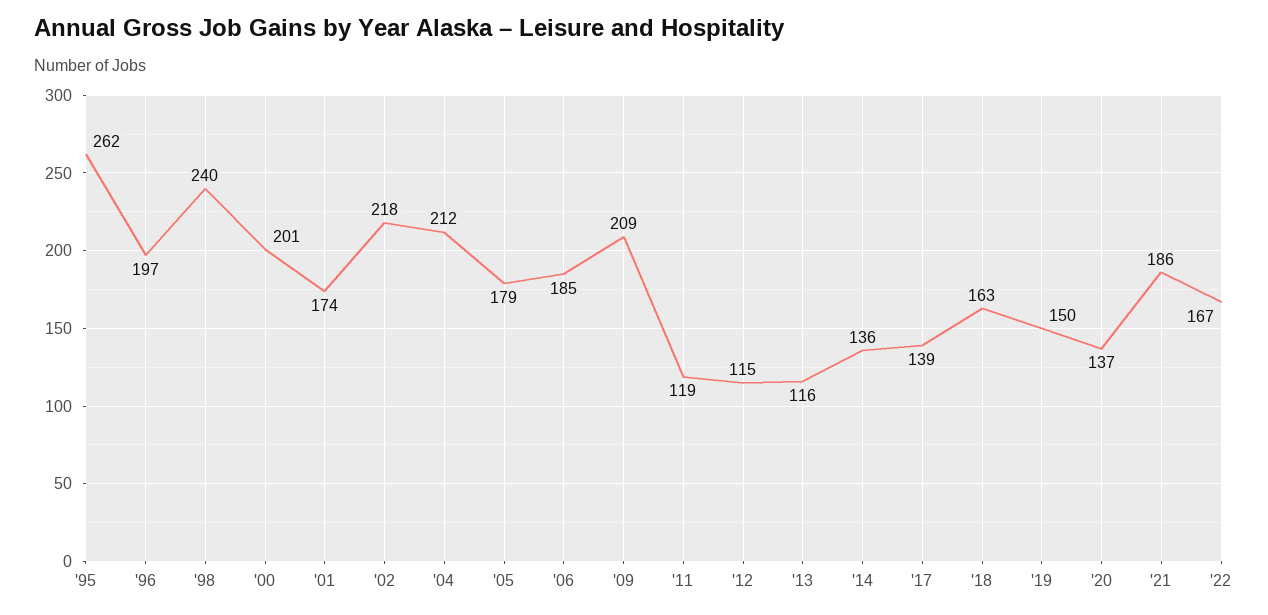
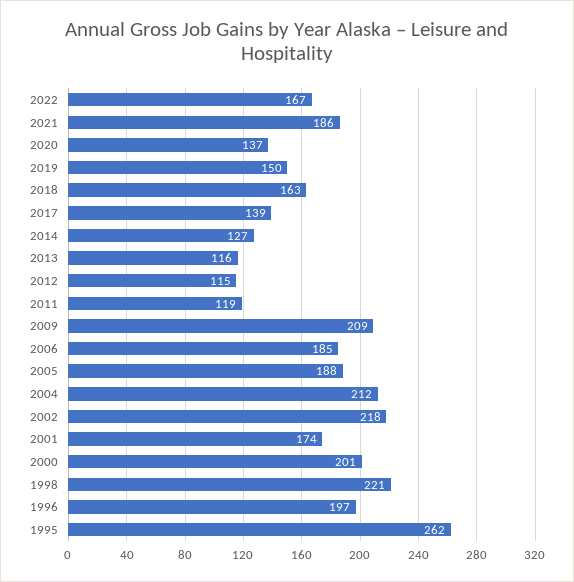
  {
    "'95": 262,
    "'96": 197,
-   "'98": 240,
+   "'98": 221,
    "'00": 201,
    "'01": 174,
    "'02": 218,
    "'04": 212,
-   "'05": 179,
+   "'05": 188,
    "'06": 185,
    "'09": 209,
    "'11": 119,
    "'12": 115,
    "'13": 116,
-   "'14": 136,
+   "'14": 127,
    "'17": 139,
    "'18": 163,
    "'19": 150,
    "'20": 137,
    "'21": 186,
    "'22": 167
  }

